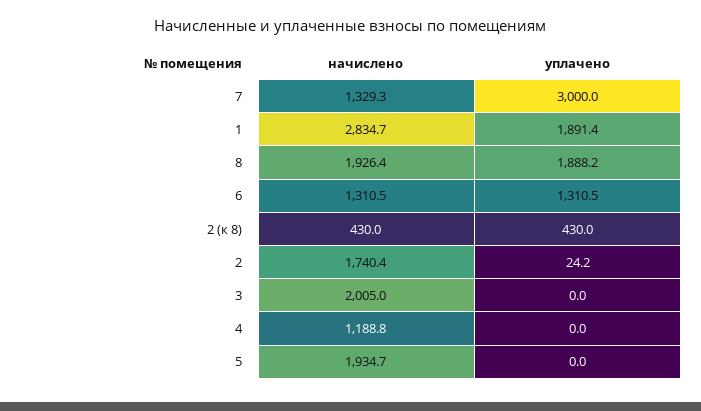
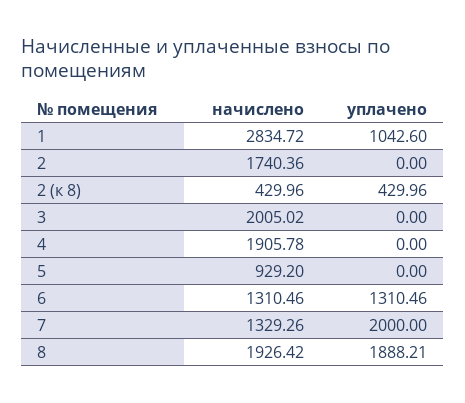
  {
    "начислено": {
      "7": 1329.26,
      "1": 2834.72,
      "8": 1926.42,
      "6": 1310.46,
      "2 (к 8)": 429.96,
      "2": 1740.36,
      "3": 2005.02,
-     "4": 1188.8,
+     "4": 1905.78,
-     "5": 1934.7
+     "5": 929.2
    },
    "уплачено": {
-     "7": 3000,
+     "7": 2000,
-     "1": 1891.4,
+     "1": 1042.6,
      "8": 1888.21,
      "6": 1310.46,
      "2 (к 8)": 429.96,
-     "2": 24.2,
+     "2": 0,
      "3": 0,
      "4": 0,
      "5": 0
    }
  }

